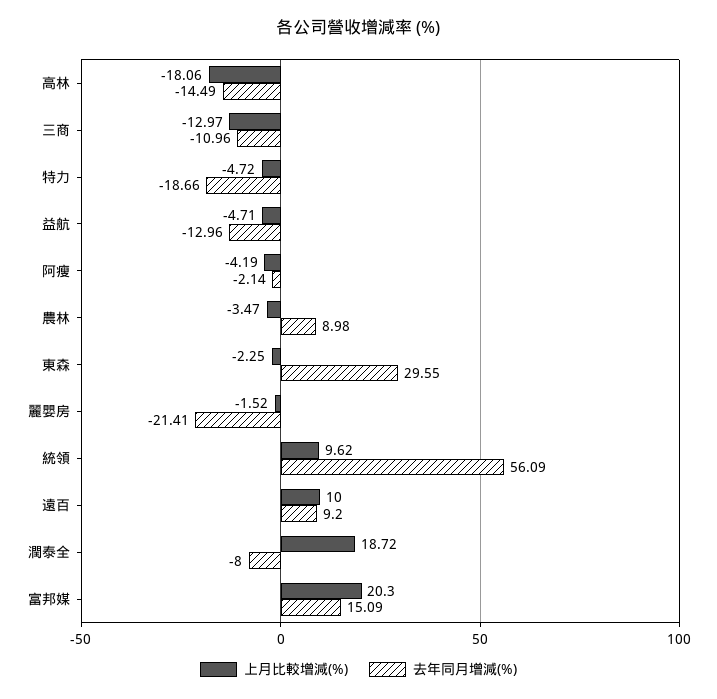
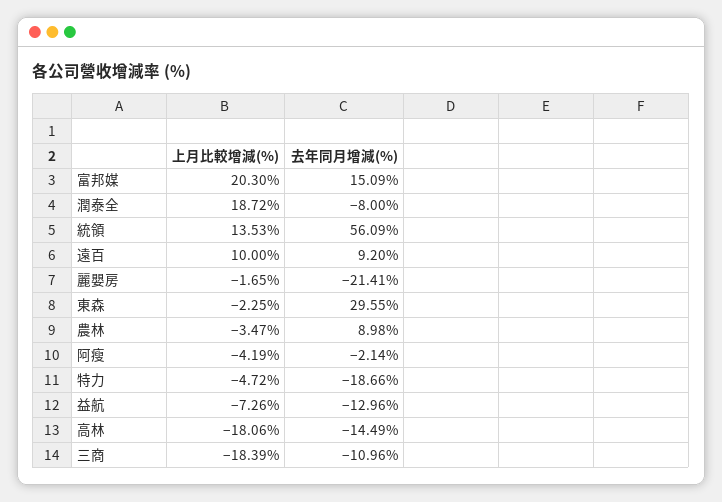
  {
    "上月比較增減(%)": {
      "高林": -18.06,
-     "三商": -12.97,
+     "三商": -18.39,
      "特力": -4.72,
-     "益航": -4.71,
+     "益航": -7.26,
      "阿瘦": -4.19,
      "農林": -3.47,
      "東森": -2.25,
-     "麗嬰房": -1.52,
+     "麗嬰房": -1.65,
-     "統領": 9.62,
+     "統領": 13.53,
      "遠百": 10,
      "潤泰全": 18.72,
      "富邦媒": 20.3
    },
    "去年同月增減(%)": {
      "高林": -14.49,
      "三商": -10.96,
      "特力": -18.66,
      "益航": -12.96,
      "阿瘦": -2.14,
      "農林": 8.98,
      "東森": 29.55,
      "麗嬰房": -21.41,
      "統領": 56.09,
      "遠百": 9.2,
      "潤泰全": -8,
      "富邦媒": 15.09
    }
  }

